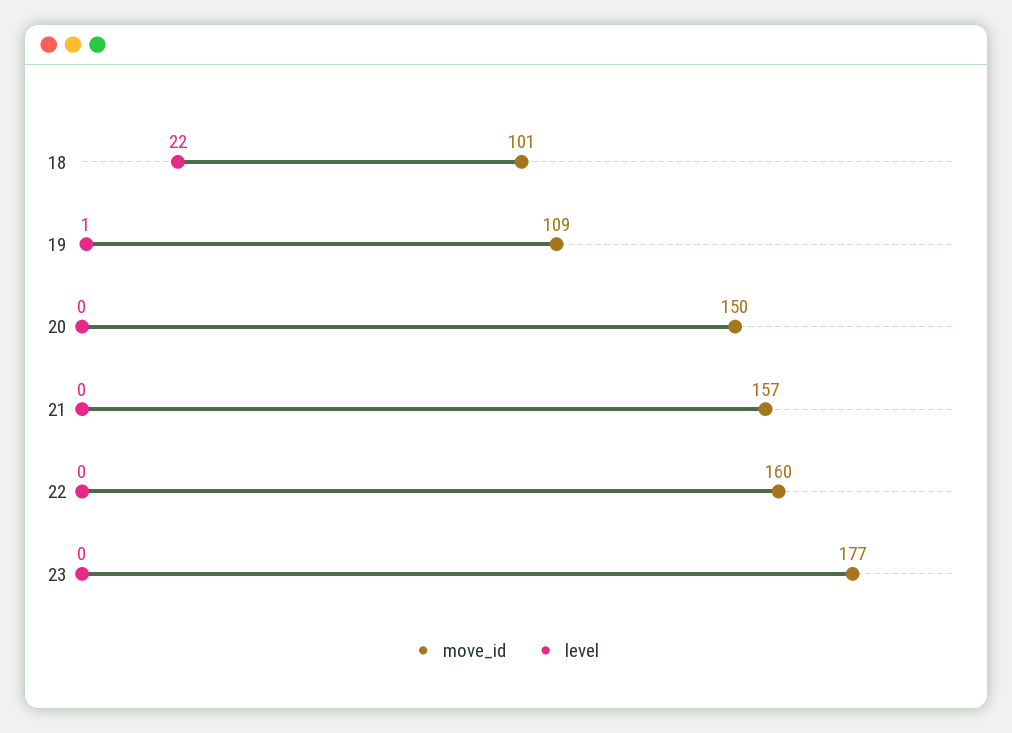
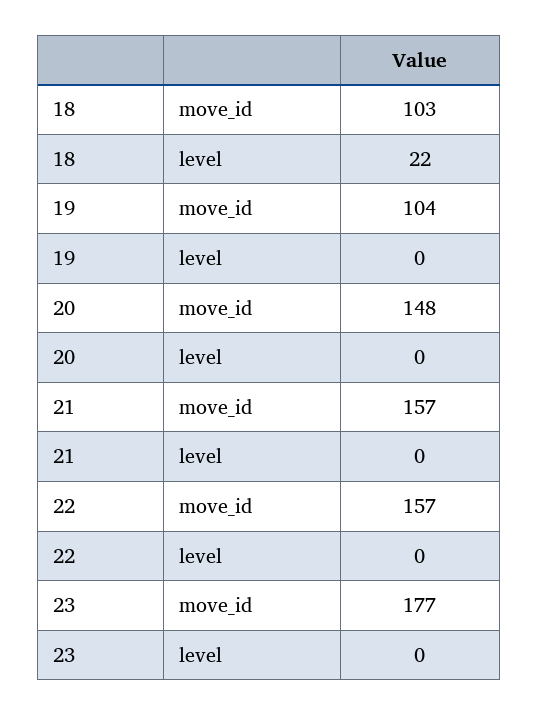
  {
    "move_id": {
-     "18": 101,
+     "18": 103,
-     "19": 109,
+     "19": 104,
-     "20": 150,
+     "20": 148,
      "21": 157,
-     "22": 160,
+     "22": 157,
      "23": 177
    },
    "level": {
      "18": 22,
-     "19": 1,
+     "19": 0,
      "20": 0,
      "21": 0,
      "22": 0,
      "23": 0
    }
  }

